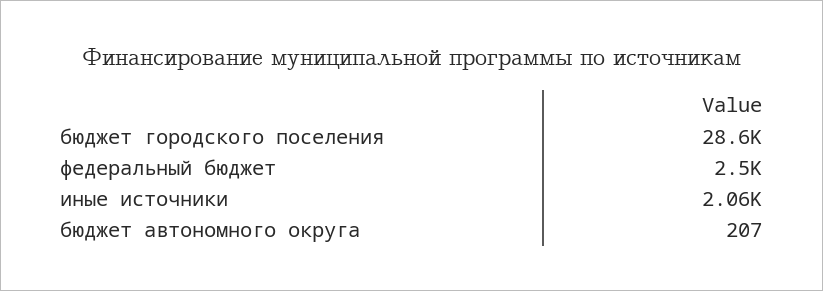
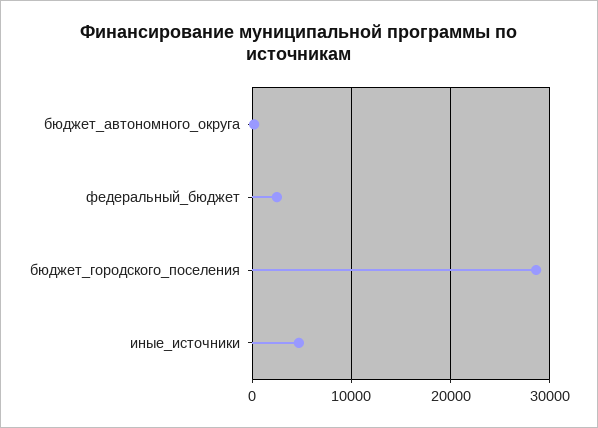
  {
    "бюджет городского поселения": 28600,
    "федеральный бюджет": 2500,
-   "иные источники": 2060,
+   "иные источники": 5000,
    "бюджет автономного округа": 207
  }

